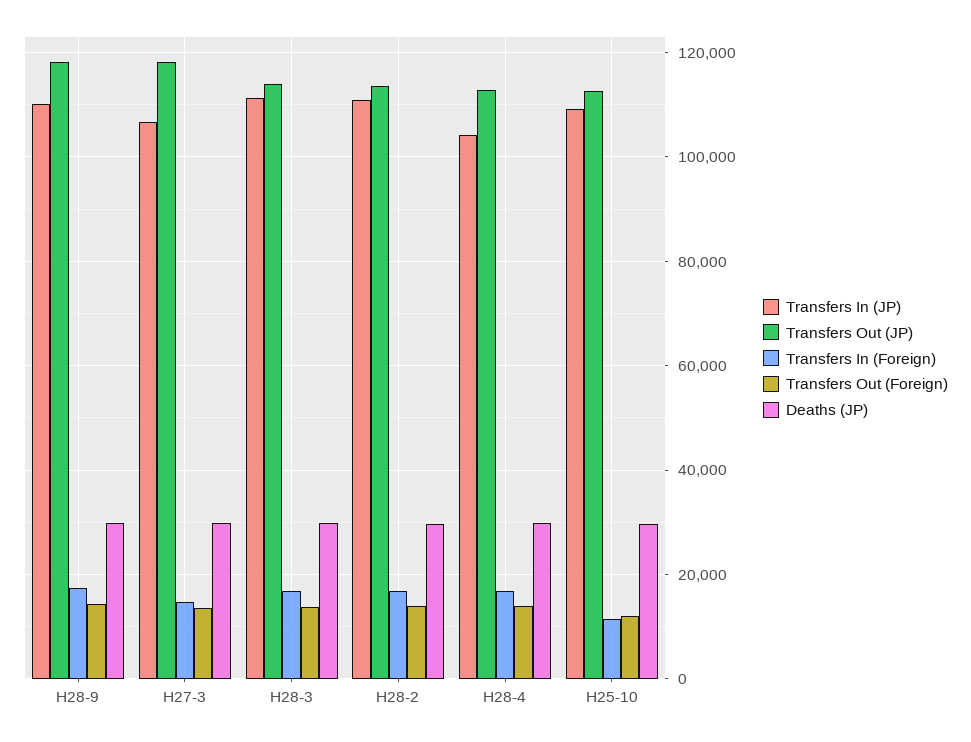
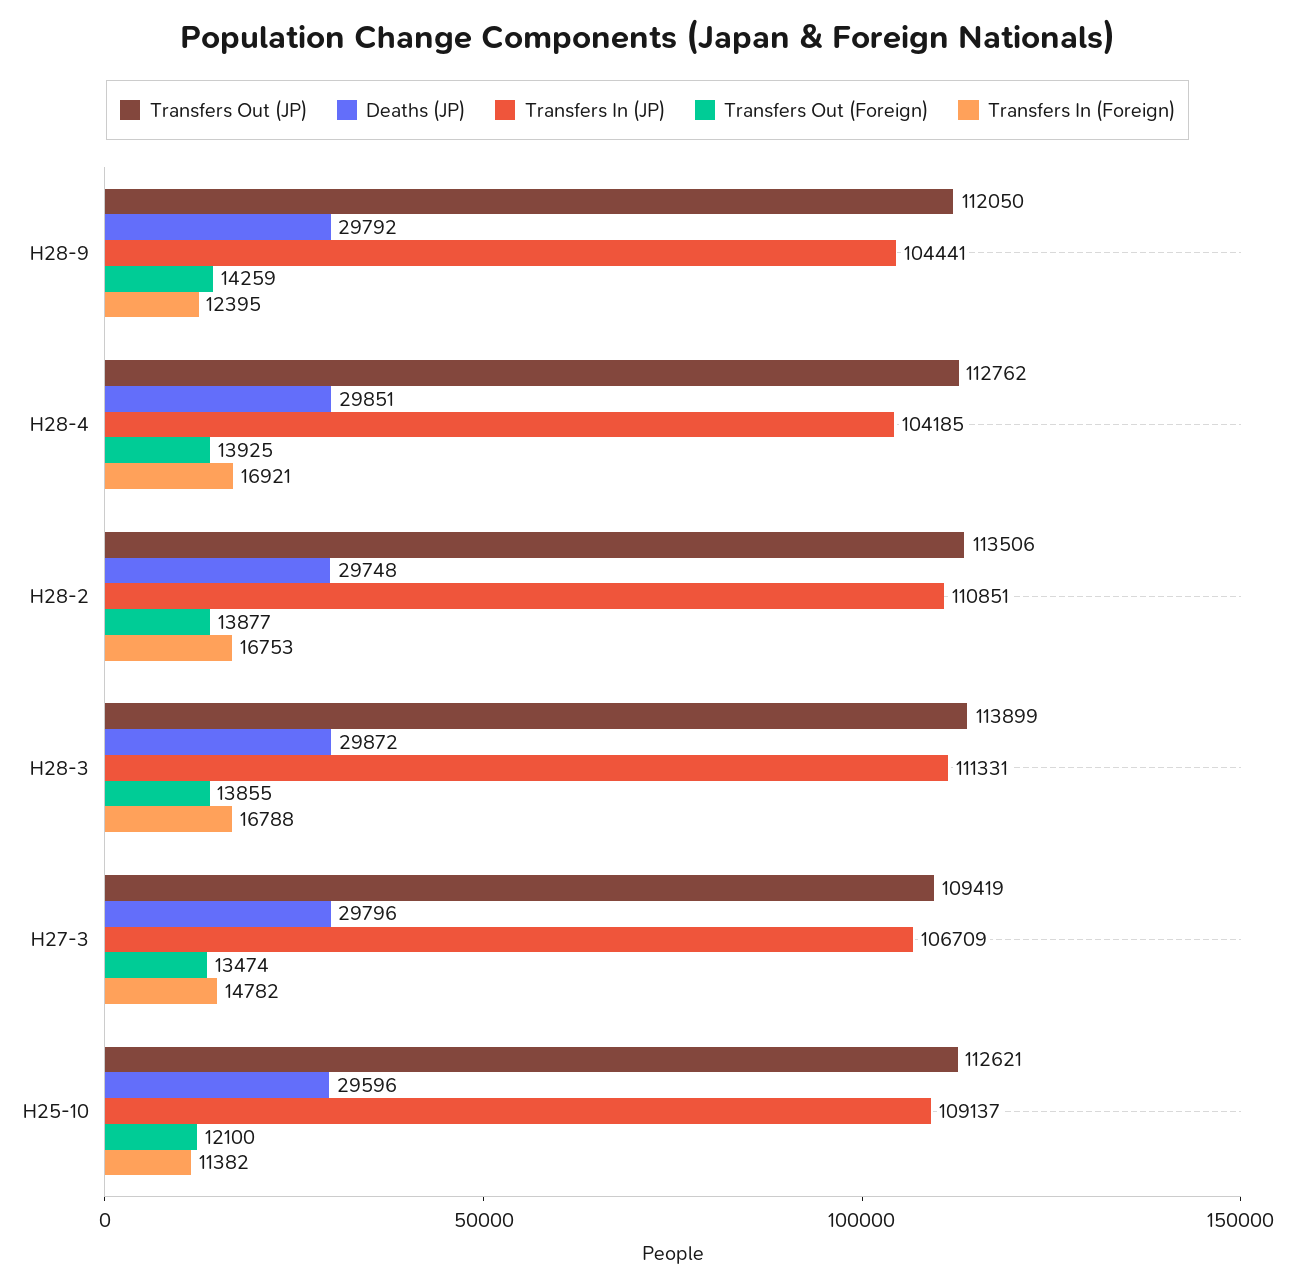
  {
    "Transfers In (JP)": {
-     "H28-9": 110000,
+     "H28-9": 104441,
      "H27-3": 106709,
      "H28-3": 111331,
      "H28-2": 110851,
      "H28-4": 104185,
      "H25-10": 109137
    },
    "Transfers Out (JP)": {
-     "H28-9": 118000,
+     "H28-9": 112050,
-     "H27-3": 118000,
+     "H27-3": 109419,
      "H28-3": 113899,
      "H28-2": 113506,
      "H28-4": 112762,
      "H25-10": 112621
    },
    "Transfers In (Foreign)": {
-     "H28-9": 18000,
+     "H28-9": 12395,
      "H27-3": 14782,
      "H28-3": 16788,
      "H28-2": 16753,
      "H28-4": 16921,
      "H25-10": 11382
    },
    "Transfers Out (Foreign)": {
      "H28-9": 14259,
      "H27-3": 13474,
      "H28-3": 13855,
      "H28-2": 13877,
      "H28-4": 13925,
      "H25-10": 12100
    },
    "Deaths (JP)": {
      "H28-9": 29792,
      "H27-3": 29796,
      "H28-3": 29872,
      "H28-2": 29748,
      "H28-4": 29851,
      "H25-10": 29596
    }
  }

